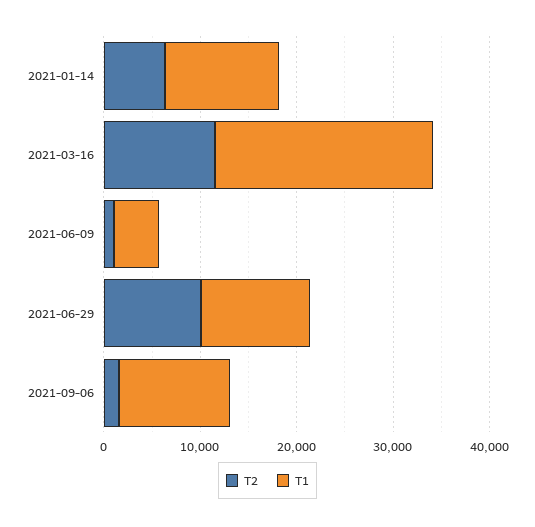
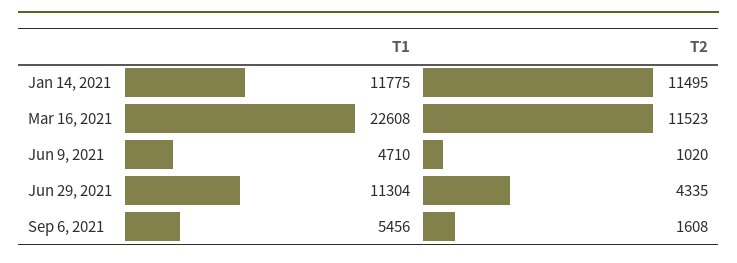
  {
    "T2": {
-     "2021-01-14": 6000,
+     "2021-01-14": 11495,
      "2021-03-16": 11523,
      "2021-06-09": 1020,
-     "2021-06-29": 10000,
+     "2021-06-29": 4335,
      "2021-09-06": 1608
    },
    "T1": {
      "2021-01-14": 11775,
      "2021-03-16": 22608,
      "2021-06-09": 4710,
      "2021-06-29": 11304,
-     "2021-09-06": 12000
+     "2021-09-06": 5456
    }
  }

